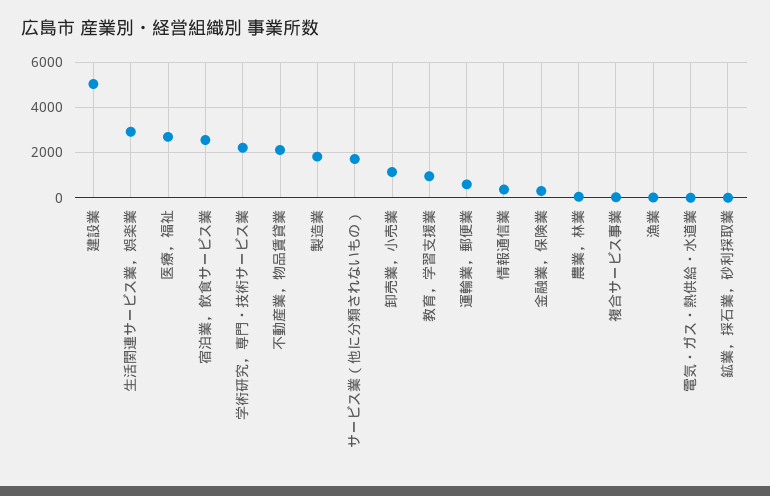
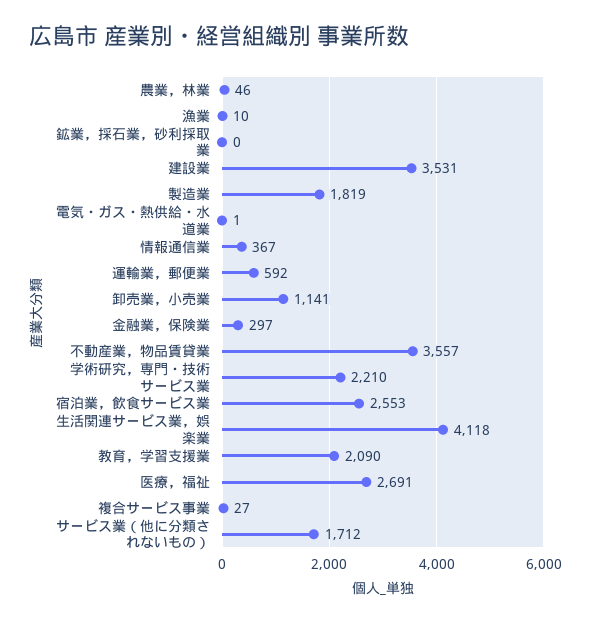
  {
-   "建設業": 5000,
+   "建設業": 3531,
-   "生活関連サービス業，娯楽業": 3000,
+   "生活関連サービス業，娯楽業": 4118,
    "医療，福祉": 2691,
    "宿泊業，飲食サービス業": 2553,
    "学術研究，専門・技術サービス業": 2210,
-   "不動産業，物品賃貸業": 2000,
+   "不動産業，物品賃貸業": 3557,
    "製造業": 1819,
    "サービス業（他に分類されないもの）": 1712,
    "卸売業，小売業": 1141,
-   "教育，学習支援業": 1000,
+   "教育，学習支援業": 2090,
    "運輸業，郵便業": 592,
    "情報通信業": 367,
    "金融業，保険業": 297,
    "農業，林業": 46,
    "複合サービス事業": 27,
    "漁業": 10,
    "電気・ガス・熱供給・水道業": 1,
    "鉱業，採石業，砂利採取業": 0
  }

